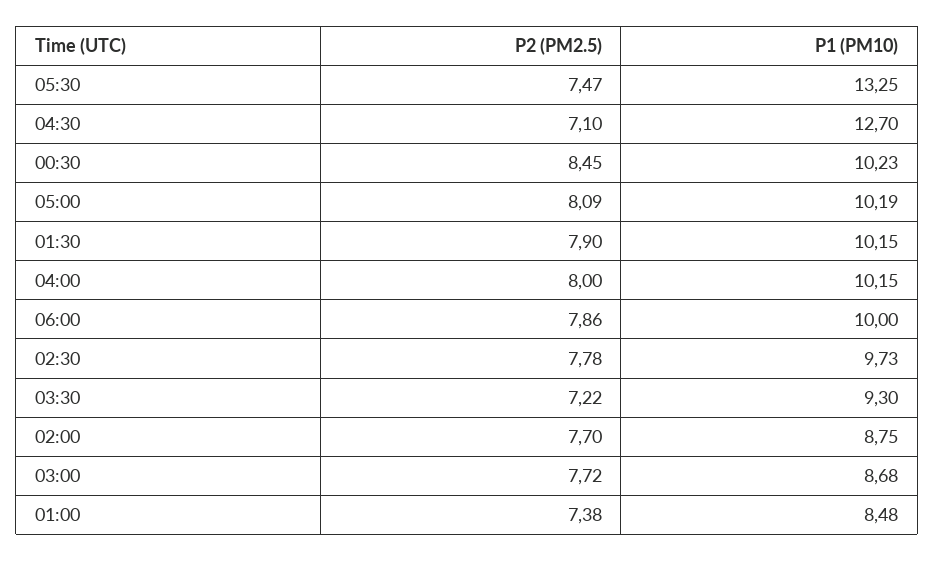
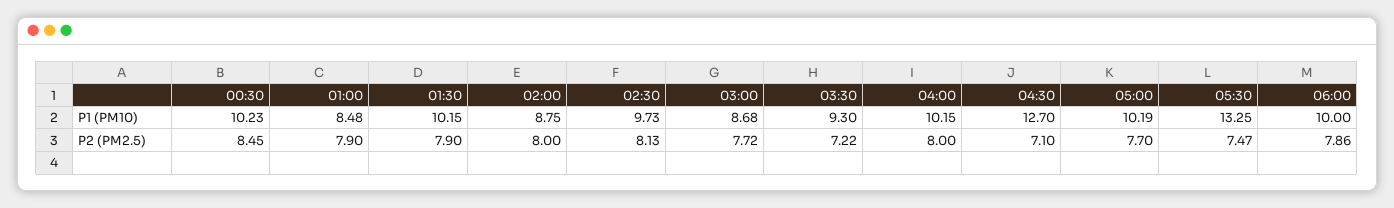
  {
    "P2 (PM2.5)": {
      "05:30": 7.47,
      "04:30": 7.1,
      "00:30": 8.45,
-     "05:00": 8.09,
+     "05:00": 7.7,
      "01:30": 7.9,
      "04:00": 8,
      "06:00": 7.86,
-     "02:30": 7.78,
+     "02:30": 8.13,
      "03:30": 7.22,
-     "02:00": 7.7,
+     "02:00": 8,
      "03:00": 7.72,
-     "01:00": 7.38
+     "01:00": 7.9
    },
    "P1 (PM10)": {
      "05:30": 13.25,
      "04:30": 12.7,
      "00:30": 10.23,
      "05:00": 10.19,
      "01:30": 10.15,
      "04:00": 10.15,
      "06:00": 10,
      "02:30": 9.73,
      "03:30": 9.3,
      "02:00": 8.75,
      "03:00": 8.68,
      "01:00": 8.48
    }
  }

